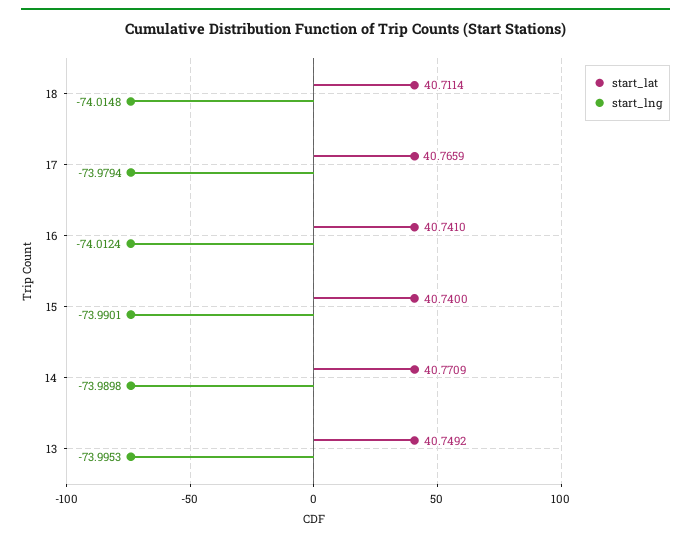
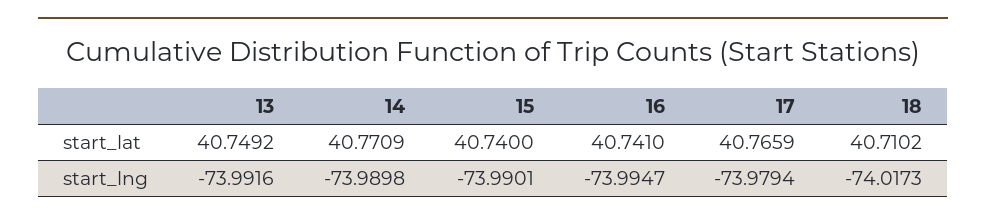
  {
    "start_lat": {
-     "18": 40.7114,
+     "18": 40.7102,
      "17": 40.7659,
      "16": 40.741,
      "15": 40.74,
      "14": 40.7709,
      "13": 40.7492
    },
    "start_lng": {
-     "18": -74.0148,
+     "18": -74.0173,
      "17": -73.9794,
-     "16": -74.0124,
+     "16": -73.9947,
      "15": -73.9901,
      "14": -73.9898,
-     "13": -73.9953
+     "13": -73.9916
    }
  }

